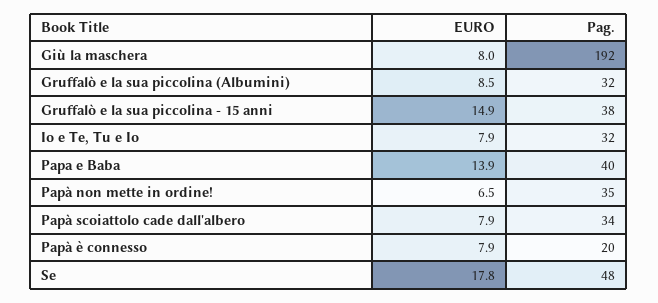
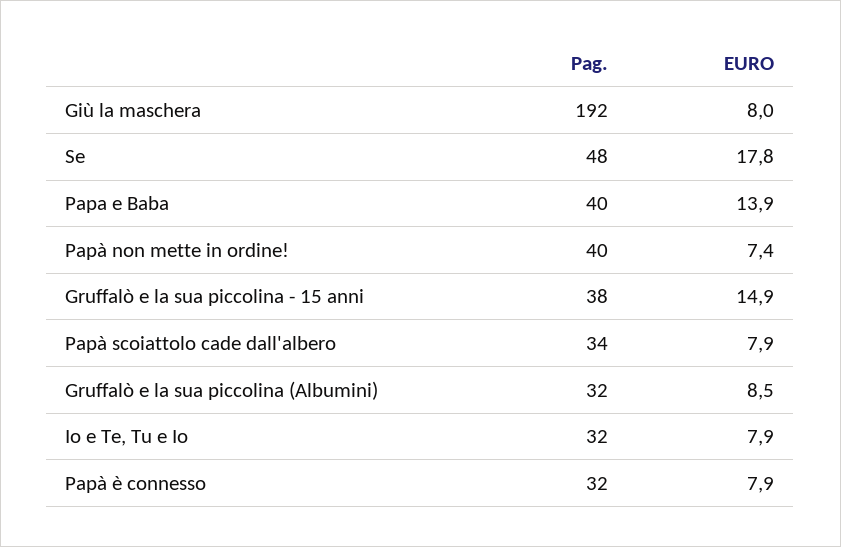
  {
    "EURO": {
      "Giù la maschera": 8,
      "Gruffalò e la sua piccolina (Albumini)": 8.5,
      "Gruffalò e la sua piccolina - 15 anni": 14.9,
      "Io e Te, Tu e Io": 7.9,
      "Papa e Baba": 13.9,
-     "Papà non mette in ordine!": 6.5,
+     "Papà non mette in ordine!": 7.4,
      "Papà scoiattolo cade dall'albero": 7.9,
      "Papà è connesso": 7.9,
      "Se": 17.8
    },
    "Pag.": {
      "Giù la maschera": 192,
      "Gruffalò e la sua piccolina (Albumini)": 32,
      "Gruffalò e la sua piccolina - 15 anni": 38,
      "Io e Te, Tu e Io": 32,
      "Papa e Baba": 40,
-     "Papà non mette in ordine!": 35,
+     "Papà non mette in ordine!": 40,
      "Papà scoiattolo cade dall'albero": 34,
-     "Papà è connesso": 20,
+     "Papà è connesso": 32,
      "Se": 48
    }
  }

